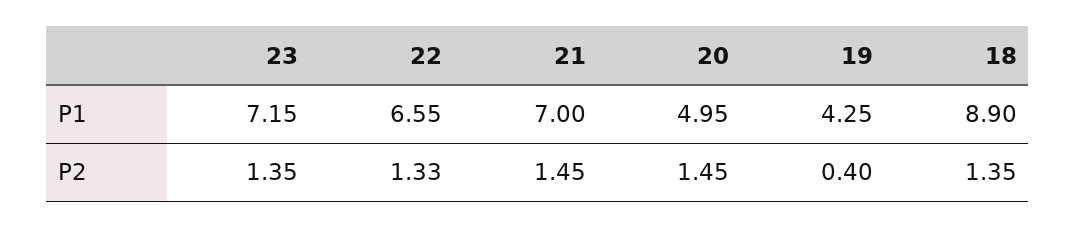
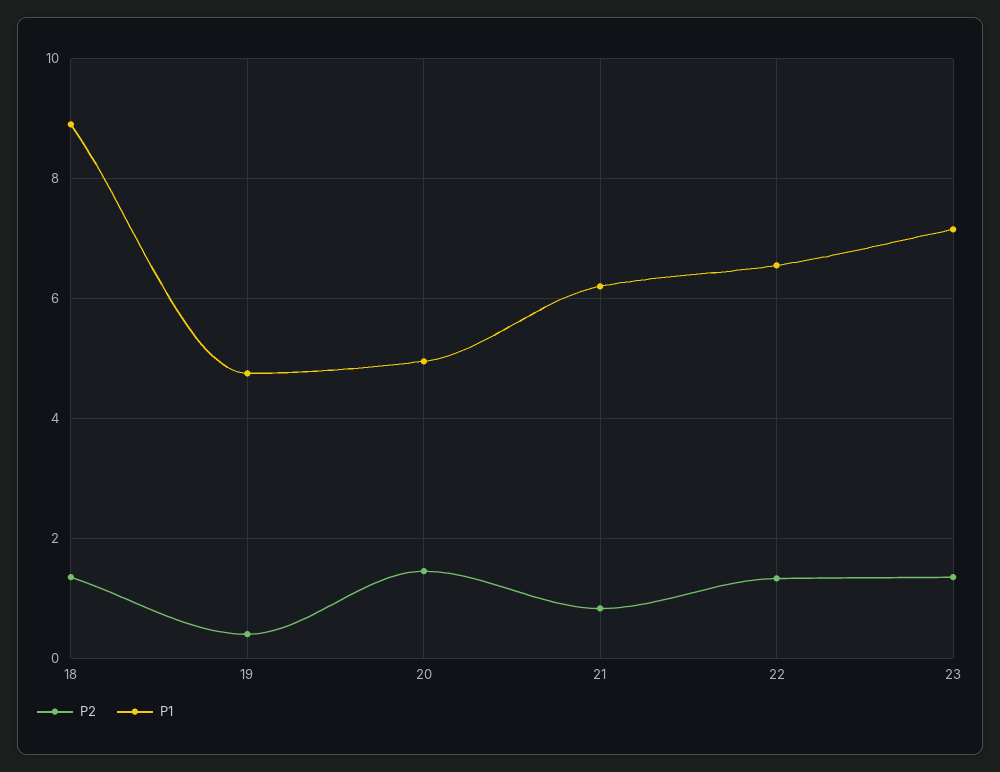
  {
    "P1": {
      "23": 7.15,
      "22": 6.55,
-     "21": 7,
+     "21": 6.2,
      "20": 4.95,
-     "19": 4.25,
+     "19": 4.8,
      "18": 8.9
    },
    "P2": {
      "23": 1.35,
      "22": 1.33,
-     "21": 1.45,
+     "21": 0.8,
      "20": 1.45,
      "19": 0.4,
      "18": 1.35
    }
  }

